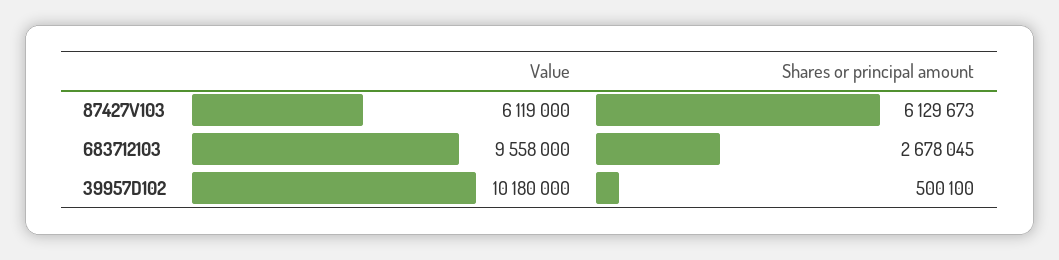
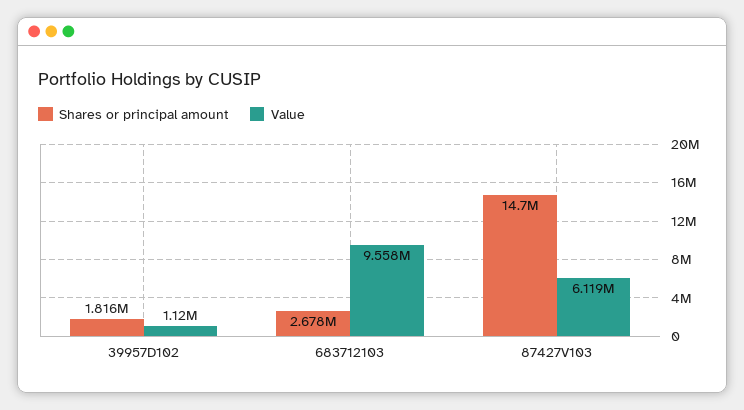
  {
    "Value": {
      "87427V103": 6119000,
      "683712103": 9558000,
-     "39957D102": 10180000
+     "39957D102": 1120000
    },
    "Shares or principal amount": {
-     "87427V103": 6129673,
+     "87427V103": 14700000,
      "683712103": 2678045,
-     "39957D102": 500100
+     "39957D102": 1816000
    }
  }

